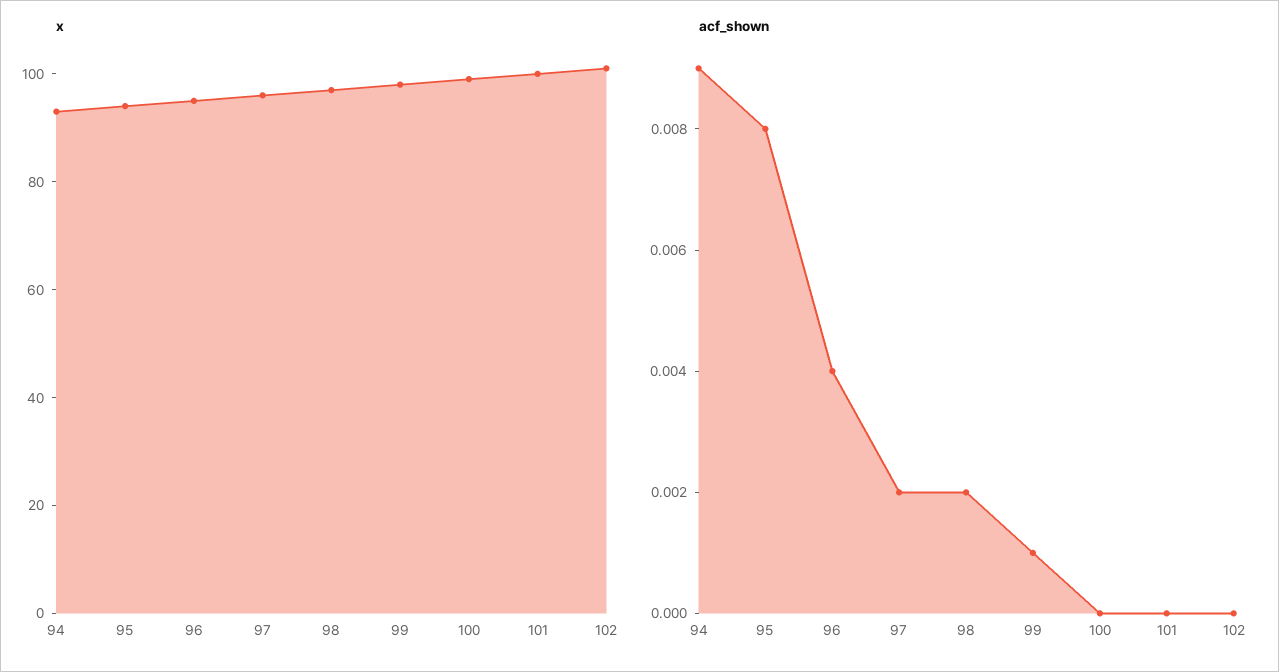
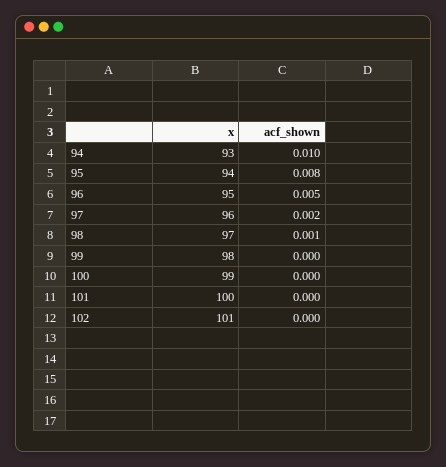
  {
    "x": {
      "94": 93,
      "95": 94,
      "96": 95,
      "97": 96,
      "98": 97,
      "99": 98,
      "100": 99,
      "101": 100,
      "102": 101
    },
    "acf_shown": {
-     "94": 0.009,
+     "94": 0.01,
      "95": 0.008,
-     "96": 0.004,
+     "96": 0.005,
      "97": 0.002,
-     "98": 0.002,
+     "98": 0.001,
-     "99": 0.001,
+     "99": 0,
      "100": 0,
      "101": 0,
      "102": 0
    }
  }

